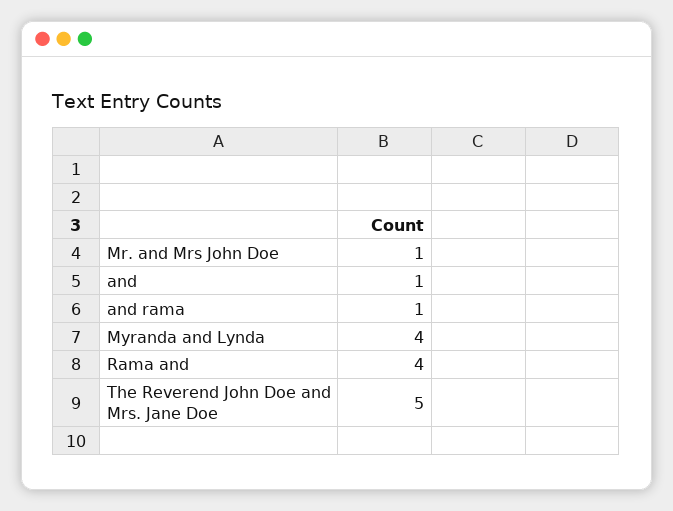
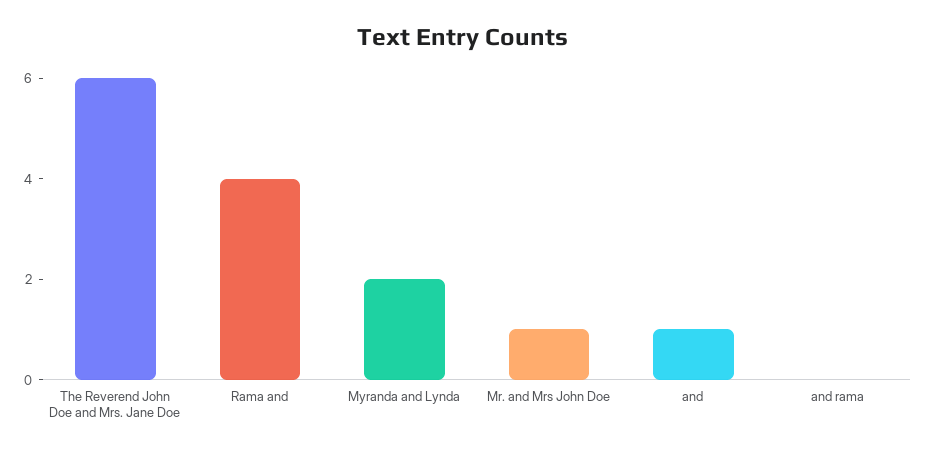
  {
    "Mr. and Mrs John Doe": 1,
    "and": 1,
-   "and rama": 1,
+   "and rama": 0,
-   "Myranda and Lynda": 4,
+   "Myranda and Lynda": 2,
    "Rama and": 4,
-   "The Reverend John Doe and Mrs. Jane Doe": 5
+   "The Reverend John Doe and Mrs. Jane Doe": 6
  }

